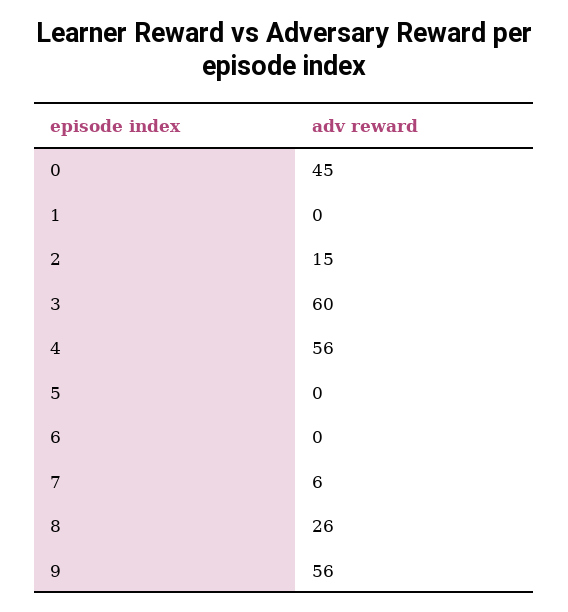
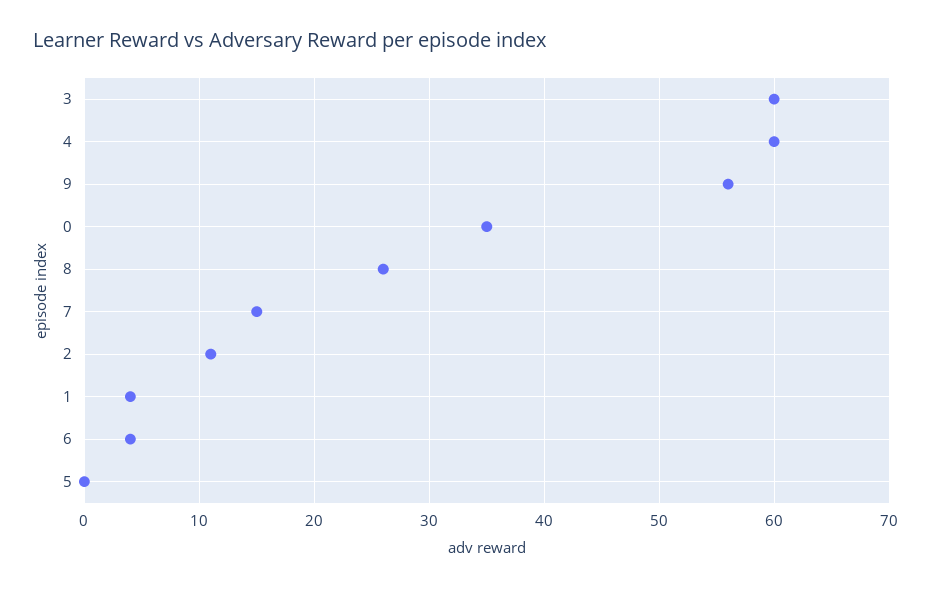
  {
-   "0": 45,
+   "0": 35,
-   "1": 0,
+   "1": 4,
-   "2": 15,
+   "2": 11,
    "3": 60,
-   "4": 56,
+   "4": 60,
    "5": 0,
-   "6": 0,
+   "6": 4,
-   "7": 6,
+   "7": 15,
    "8": 26,
    "9": 56
  }

